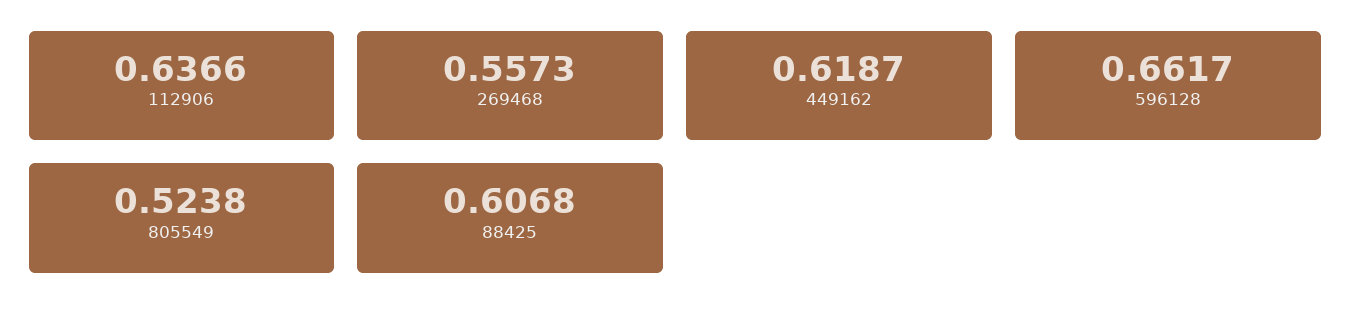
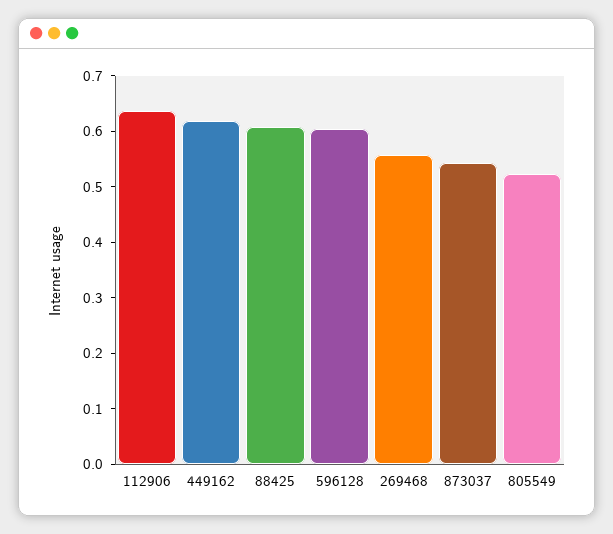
  {
    "112906": 0.6366,
    "269468": 0.5573,
    "449162": 0.6187,
-   "596128": 0.6617,
+   "596128": 0.6,
    "805549": 0.5238,
-   "88425": 0.6068
+   "88425": 0.6068,
+   "873037": 0.54
  }

